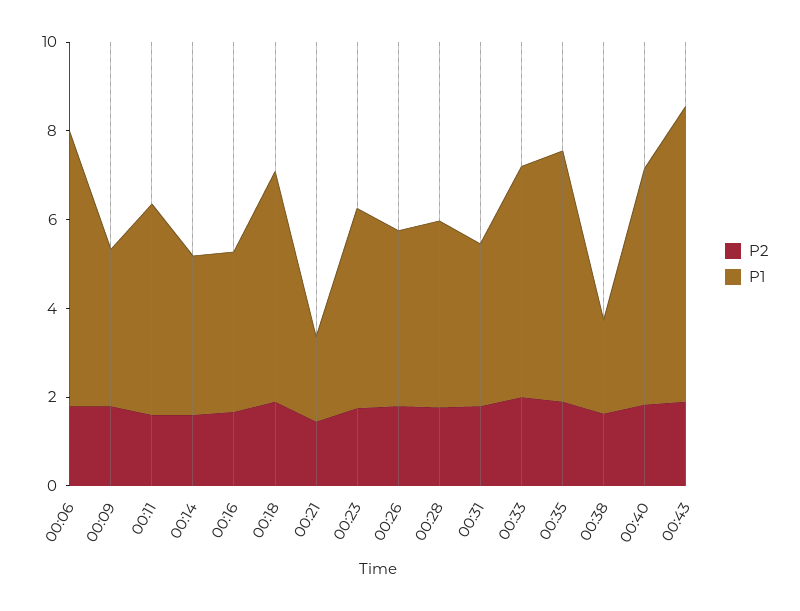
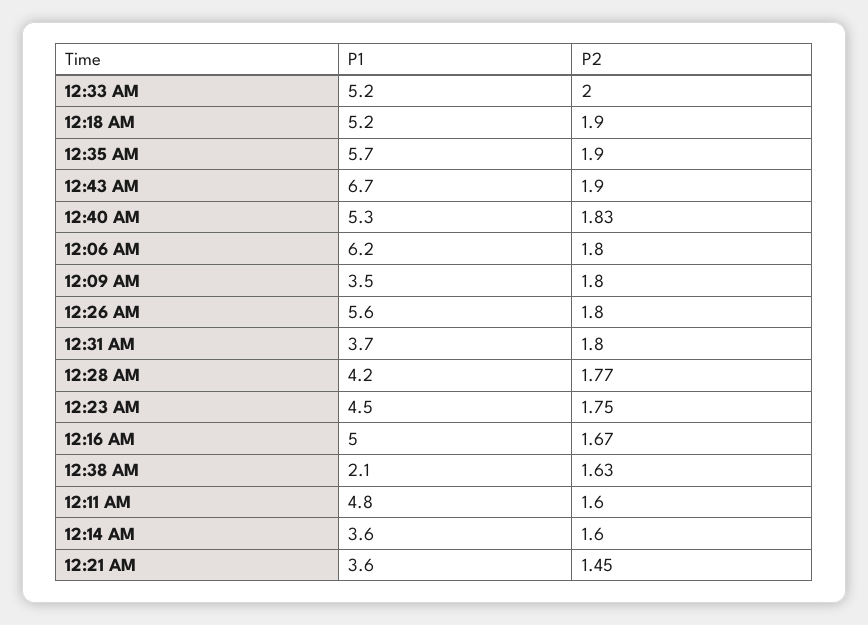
  {
    "P2": {
      "00:06": 1.8,
      "00:09": 1.8,
      "00:11": 1.6,
      "00:14": 1.6,
      "00:16": 1.67,
      "00:18": 1.9,
      "00:21": 1.45,
      "00:23": 1.75,
      "00:26": 1.8,
      "00:28": 1.77,
      "00:31": 1.8,
      "00:33": 2,
      "00:35": 1.9,
      "00:38": 1.63,
      "00:40": 1.83,
      "00:43": 1.9
    },
    "P1": {
      "00:06": 6.2,
      "00:09": 3.5,
      "00:11": 4.8,
      "00:14": 3.6,
-     "00:16": 3.5,
+     "00:16": 5,
      "00:18": 5.2,
-     "00:21": 2,
+     "00:21": 3.6,
      "00:23": 4.5,
-     "00:26": 4,
+     "00:26": 5.6,
      "00:28": 4.2,
      "00:31": 3.7,
      "00:33": 5.2,
      "00:35": 5.7,
      "00:38": 2.1,
      "00:40": 5.3,
      "00:43": 6.7
    }
  }

